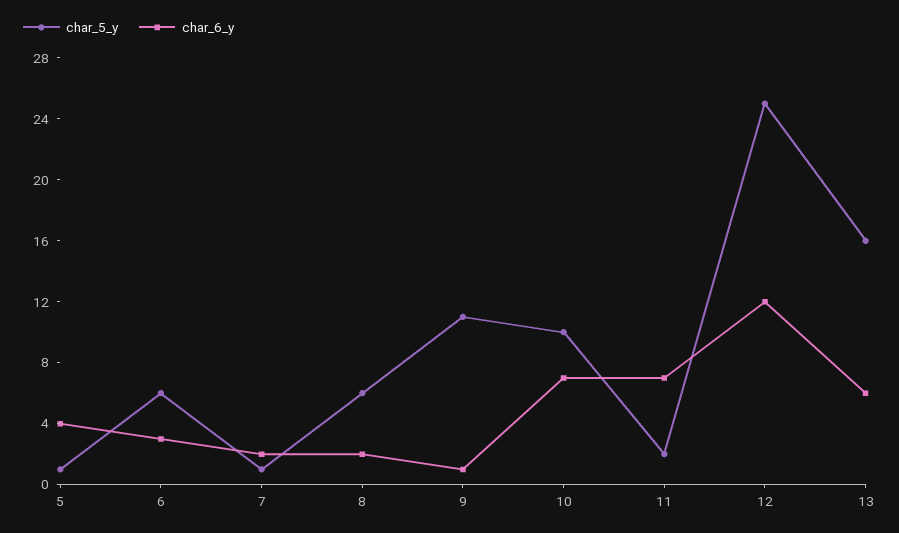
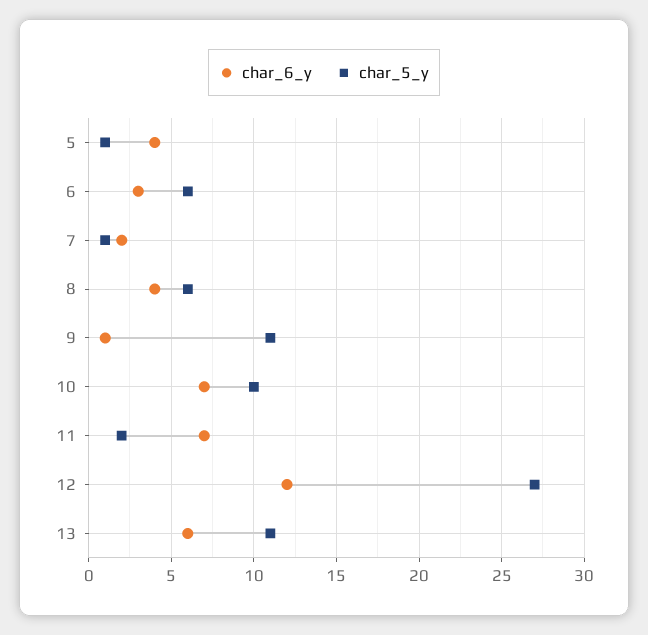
  {
    "char_5_y": {
      "5": 1,
      "6": 6,
      "7": 1,
      "8": 6,
      "9": 11,
      "10": 10,
      "11": 2,
-     "12": 25,
+     "12": 27,
-     "13": 16
+     "13": 11
    },
    "char_6_y": {
      "5": 4,
      "6": 3,
      "7": 2,
-     "8": 2,
+     "8": 4,
      "9": 1,
      "10": 7,
      "11": 7,
      "12": 12,
      "13": 6
    }
  }

